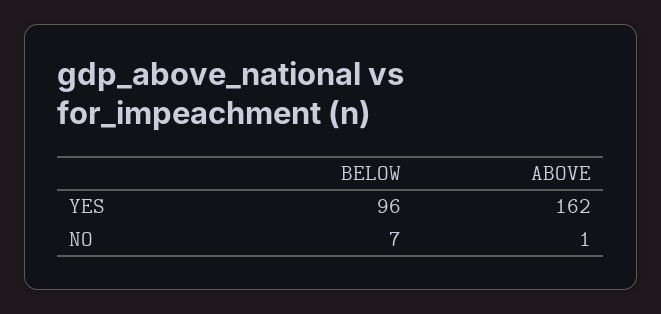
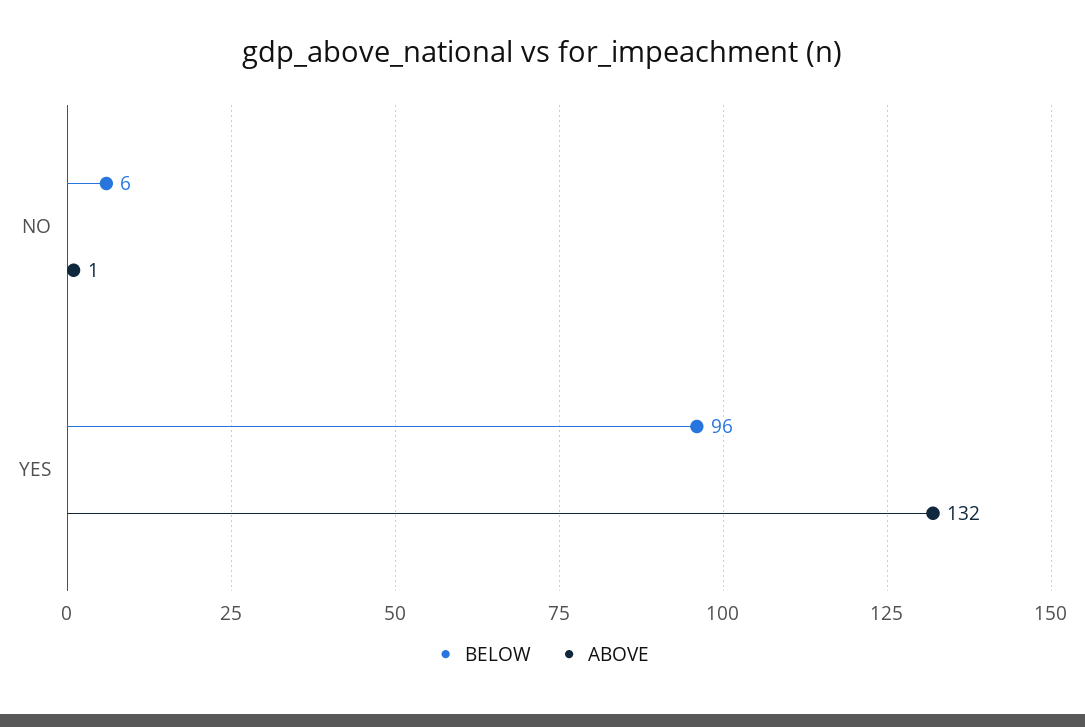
  {
    "BELOW": {
      "YES": 96,
-     "NO": 7
+     "NO": 6
    },
    "ABOVE": {
-     "YES": 162,
+     "YES": 132,
      "NO": 1
    }
  }

